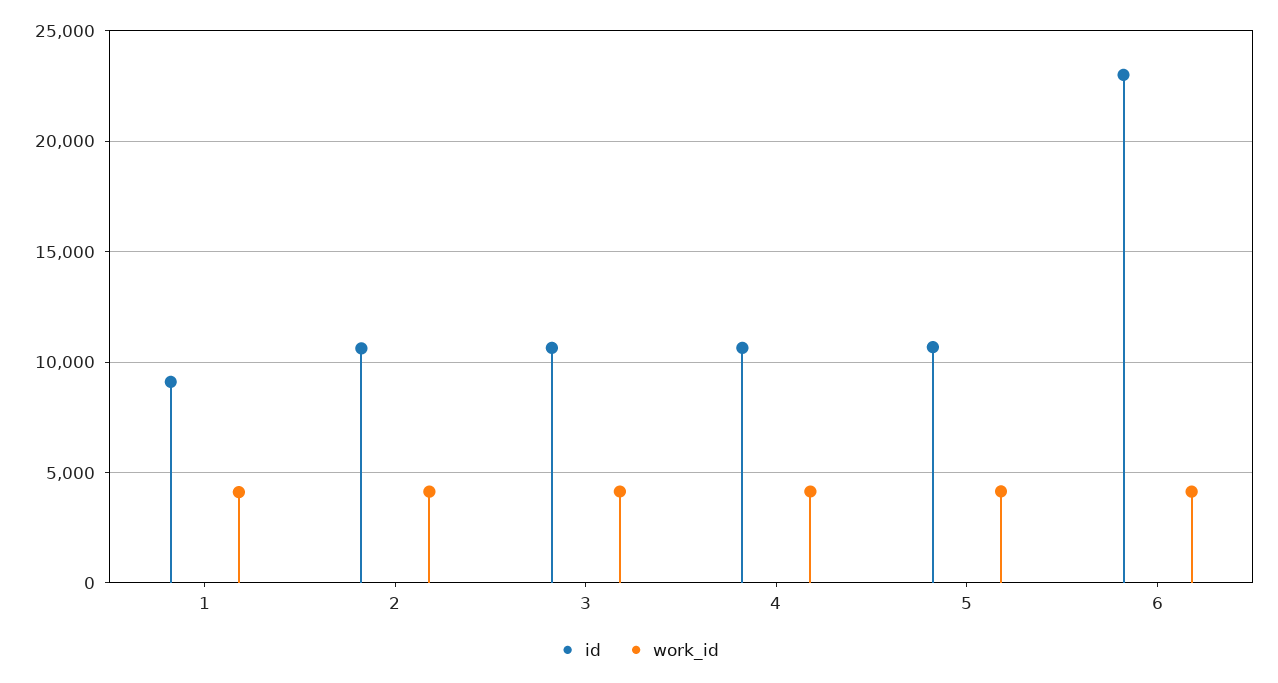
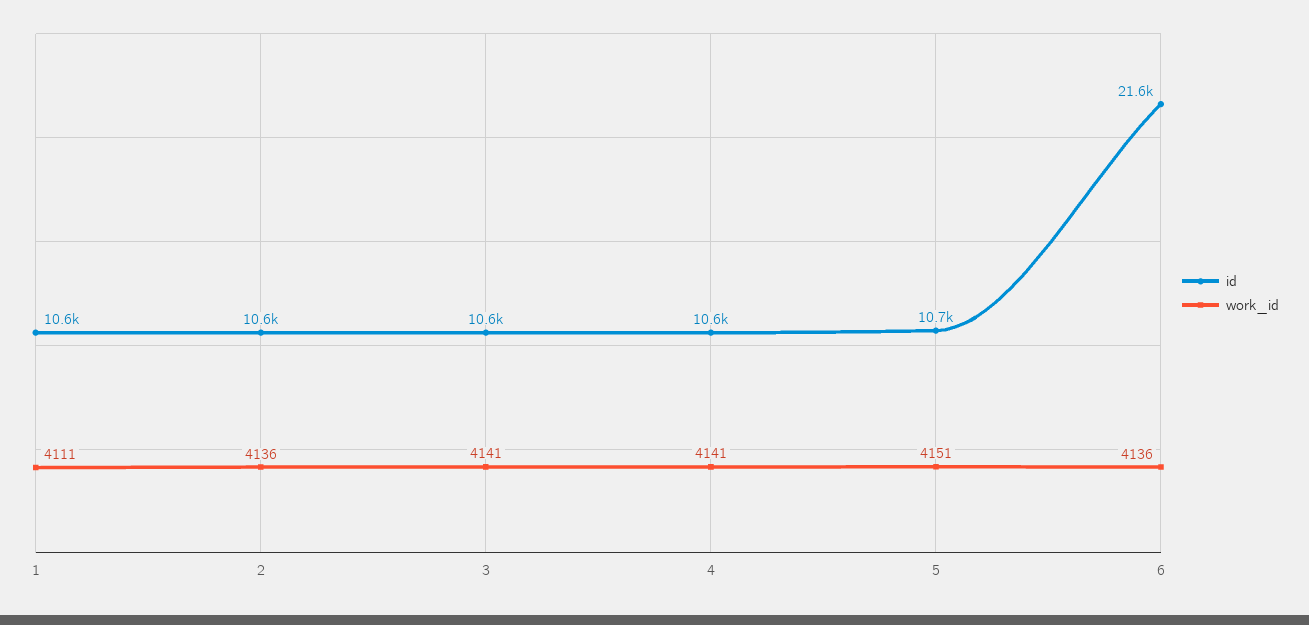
  {
    "id": {
-     "1": 9000,
+     "1": 10600,
      "2": 10600,
      "3": 10600,
      "4": 10600,
      "5": 10700,
-     "6": 23000
+     "6": 21600
    },
    "work_id": {
      "1": 4111,
      "2": 4136,
      "3": 4141,
      "4": 4141,
      "5": 4151,
      "6": 4136
    }
  }

